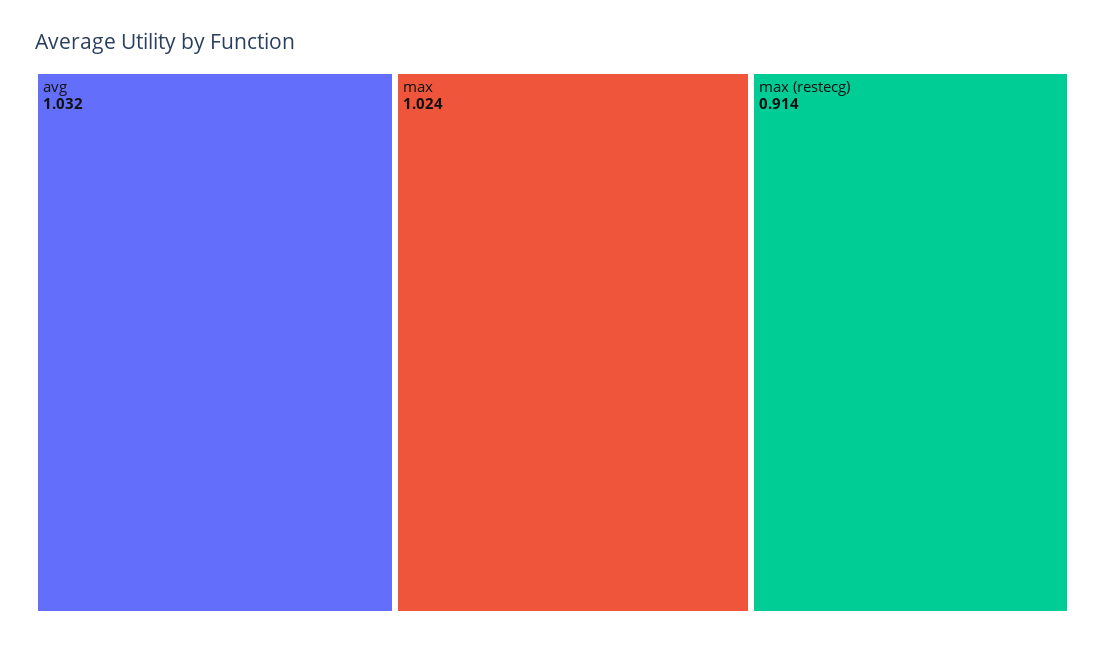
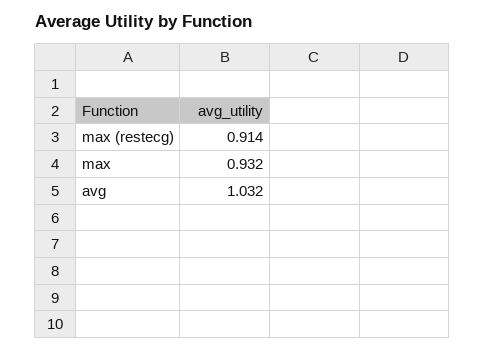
  {
    "avg": 1.032,
-   "max": 1.024,
+   "max": 0.932,
    "max (restecg)": 0.914
  }

